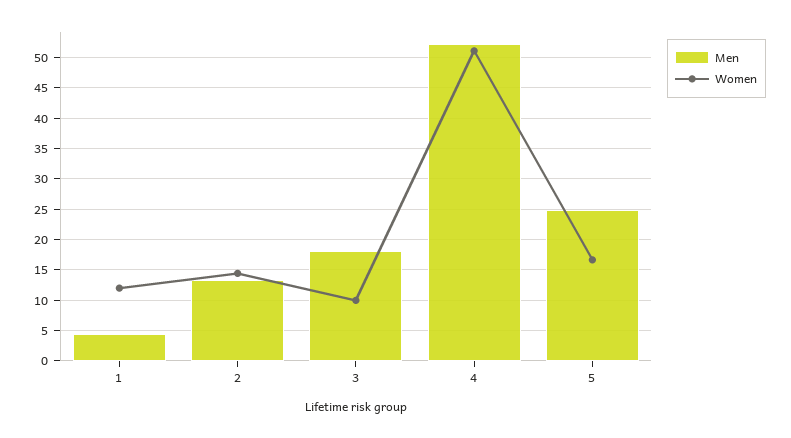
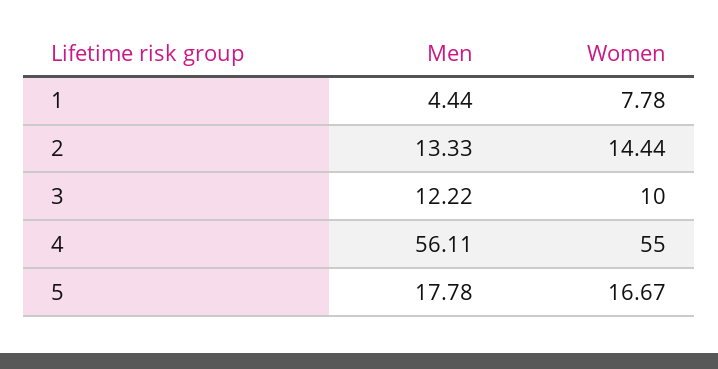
  {
    "Men": {
      "1": 4.44,
      "2": 13.33,
-     "3": 18,
+     "3": 12.22,
-     "4": 52,
+     "4": 56.11,
-     "5": 25
+     "5": 17.78
    },
    "Women": {
-     "1": 12,
+     "1": 7.78,
      "2": 14.44,
      "3": 10,
-     "4": 51,
+     "4": 55,
      "5": 16.67
    }
  }

